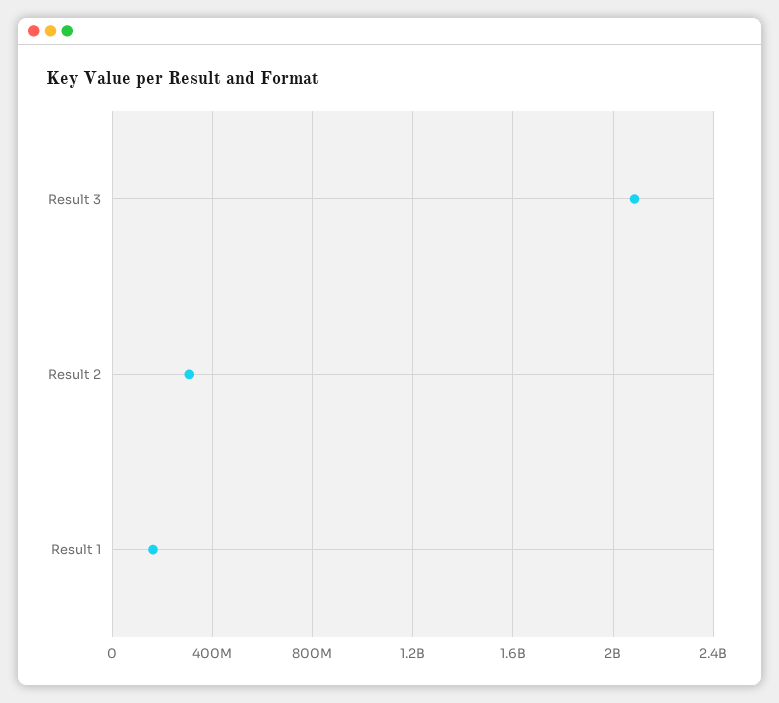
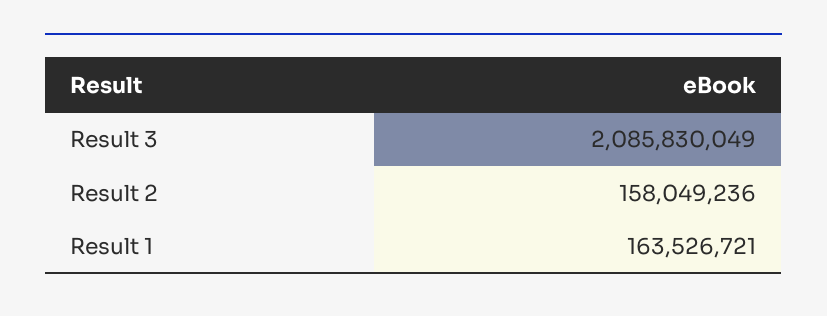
  {
    "Result 3": 2085830049,
-   "Result 2": 300000000,
+   "Result 2": 158049236,
    "Result 1": 163526721
  }

